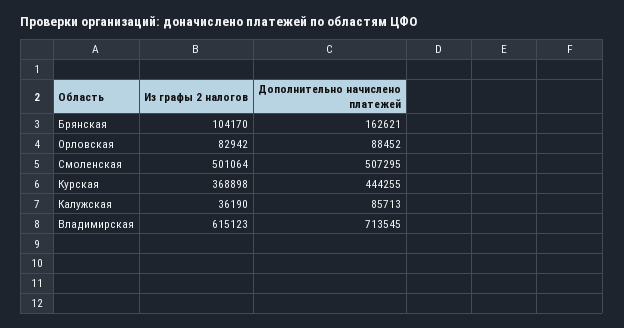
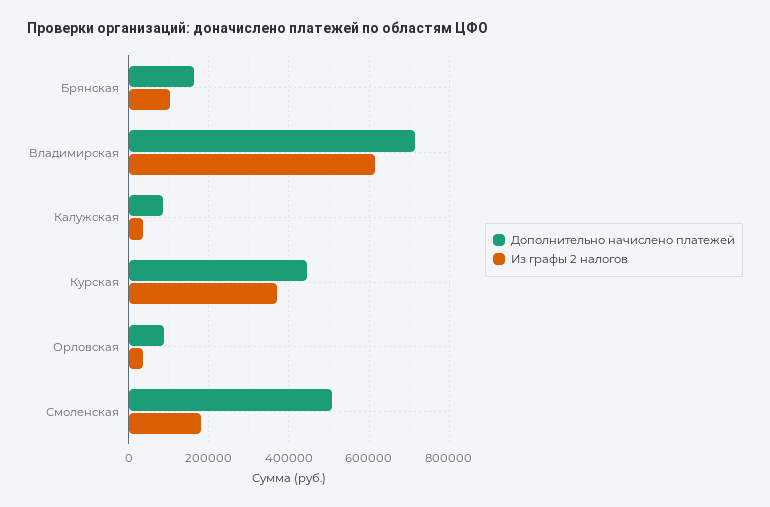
  {
    "Из графы 2 налогов": {
      "Брянская": 104170,
-     "Орловская": 82942,
+     "Орловская": 40000,
-     "Смоленская": 501064,
+     "Смоленская": 180000,
      "Курская": 368898,
      "Калужская": 36190,
      "Владимирская": 615123
    },
    "Дополнительно начислено платежей": {
      "Брянская": 162621,
      "Орловская": 88452,
      "Смоленская": 507295,
      "Курская": 444255,
      "Калужская": 85713,
      "Владимирская": 713545
    }
  }

